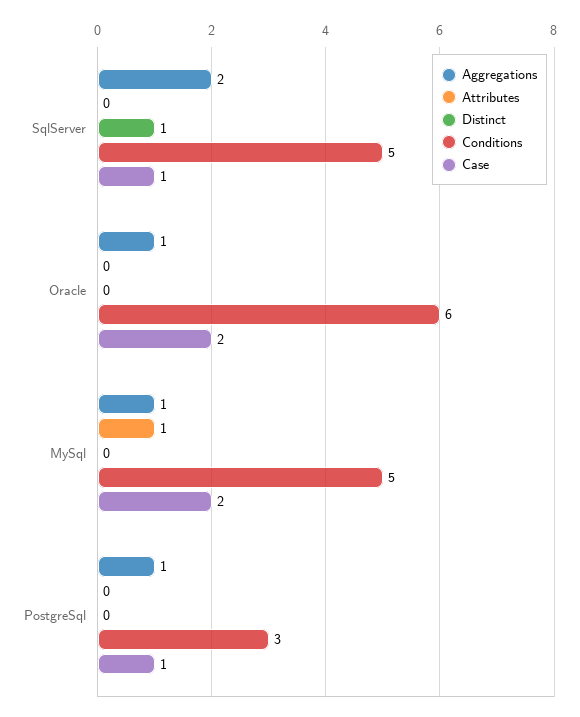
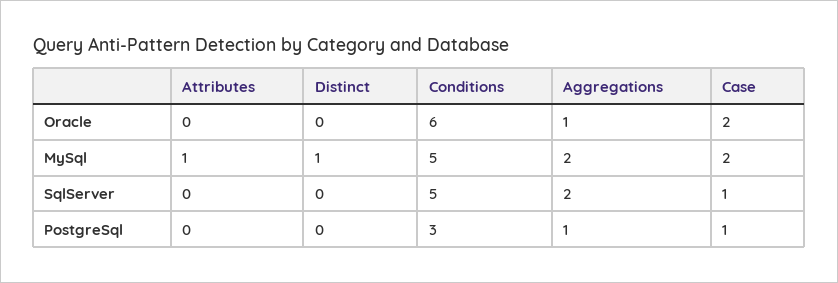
  {
    "Aggregations": {
      "SqlServer": 2,
      "Oracle": 1,
-     "MySql": 1,
+     "MySql": 2,
      "PostgreSql": 1
    },
    "Attributes": {
      "SqlServer": 0,
      "Oracle": 0,
      "MySql": 1,
      "PostgreSql": 0
    },
    "Distinct": {
-     "SqlServer": 1,
+     "SqlServer": 0,
      "Oracle": 0,
-     "MySql": 0,
+     "MySql": 1,
      "PostgreSql": 0
    },
    "Conditions": {
      "SqlServer": 5,
      "Oracle": 6,
      "MySql": 5,
      "PostgreSql": 3
    },
    "Case": {
      "SqlServer": 1,
      "Oracle": 2,
      "MySql": 2,
      "PostgreSql": 1
    }
  }

